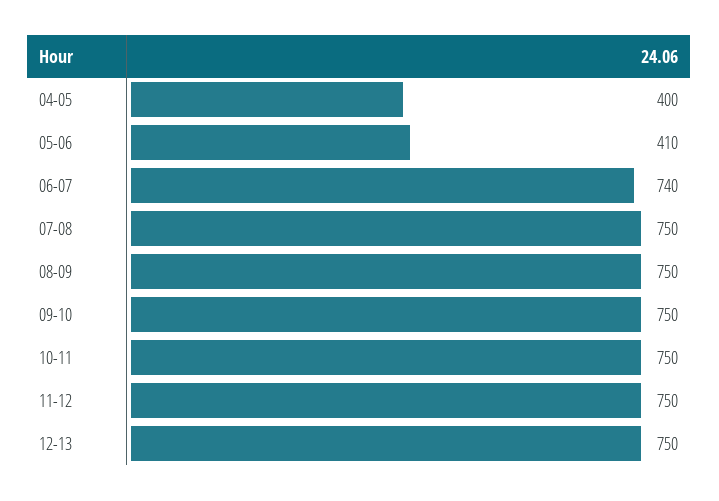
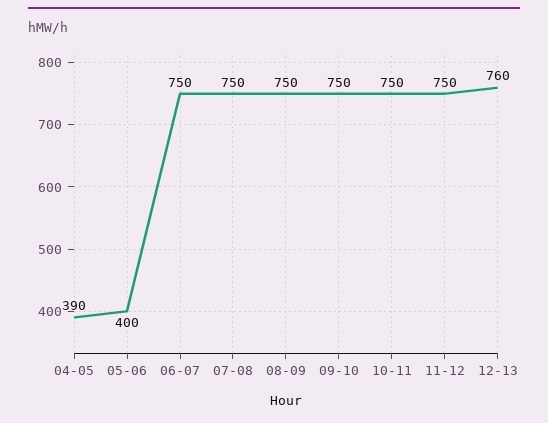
  {
-   "04-05": 400,
+   "04-05": 390,
-   "05-06": 410,
+   "05-06": 400,
-   "06-07": 740,
+   "06-07": 750,
    "07-08": 750,
    "08-09": 750,
    "09-10": 750,
    "10-11": 750,
    "11-12": 750,
-   "12-13": 750
+   "12-13": 760
  }

